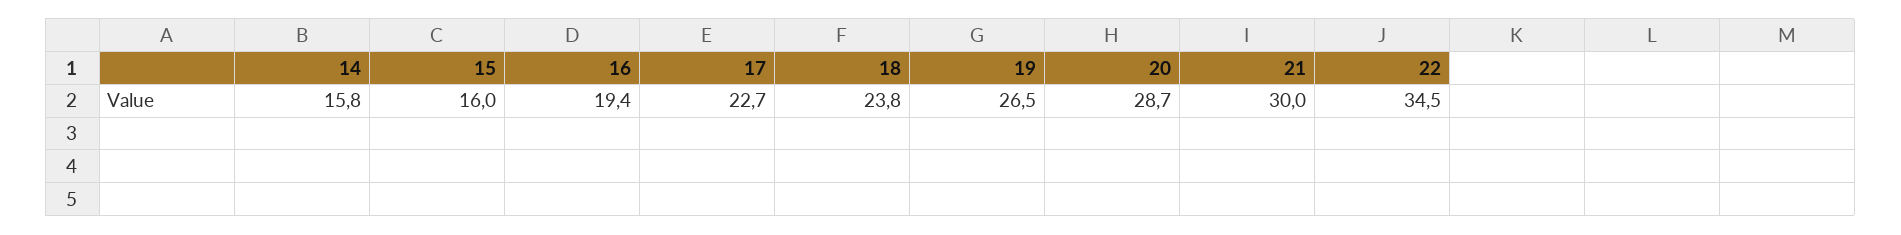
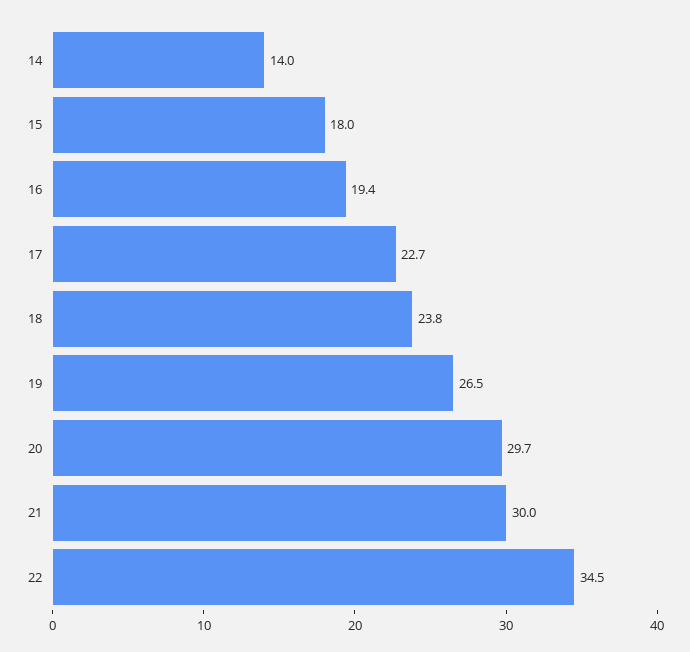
  {
-   "14": 15.8,
+   "14": 14,
-   "15": 16,
+   "15": 18,
    "16": 19.4,
    "17": 22.7,
    "18": 23.8,
    "19": 26.5,
-   "20": 28.7,
+   "20": 29.7,
    "21": 30,
    "22": 34.5
  }

